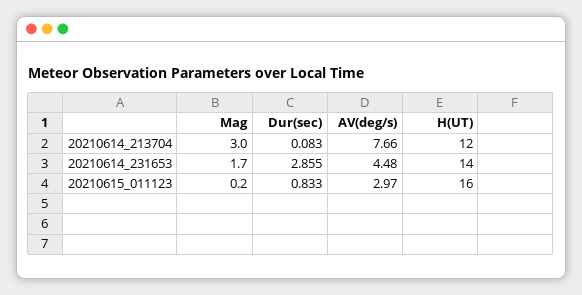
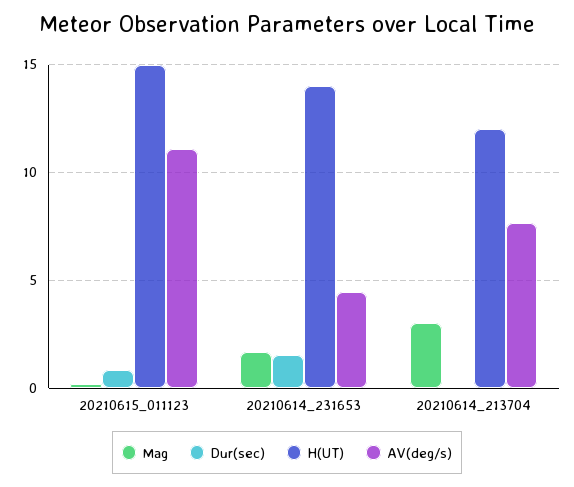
  {
    "Mag": {
      "20210614_213704": 3,
      "20210614_231653": 1.7,
      "20210615_011123": 0.2
    },
    "Dur(sec)": {
      "20210614_213704": 0.083,
-     "20210614_231653": 2.855,
+     "20210614_231653": 1.5,
      "20210615_011123": 0.833
    },
    "AV(deg/s)": {
      "20210614_213704": 7.66,
      "20210614_231653": 4.48,
-     "20210615_011123": 2.97
+     "20210615_011123": 11
    },
    "H(UT)": {
      "20210614_213704": 12,
      "20210614_231653": 14,
-     "20210615_011123": 16
+     "20210615_011123": 15
    }
  }

